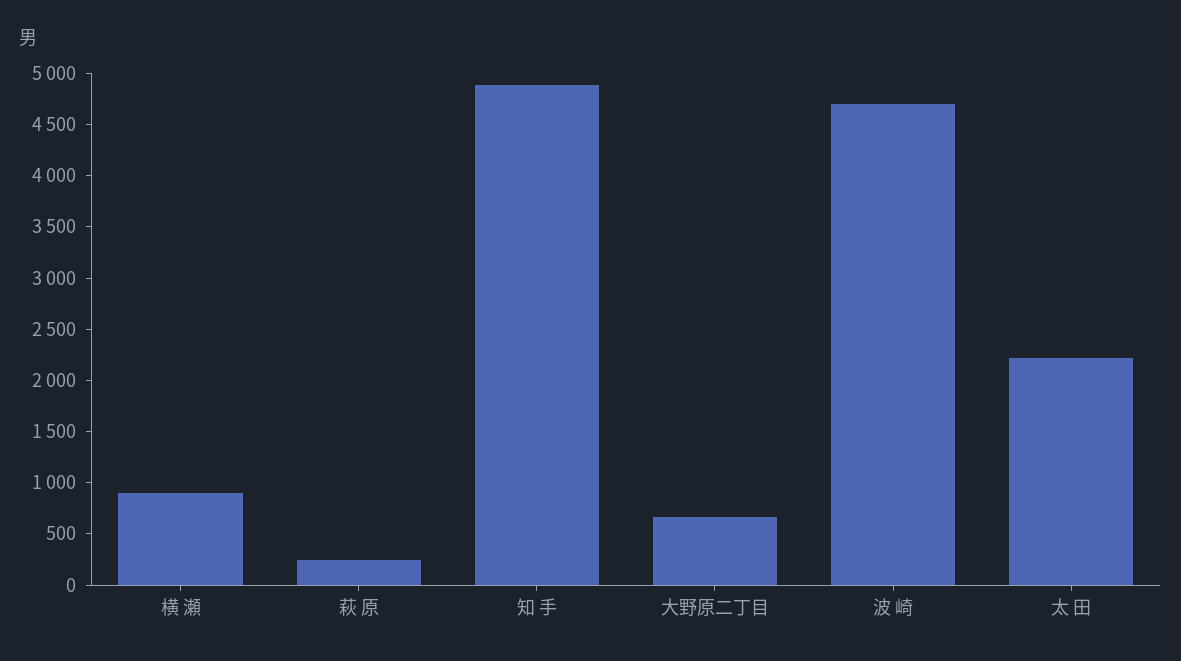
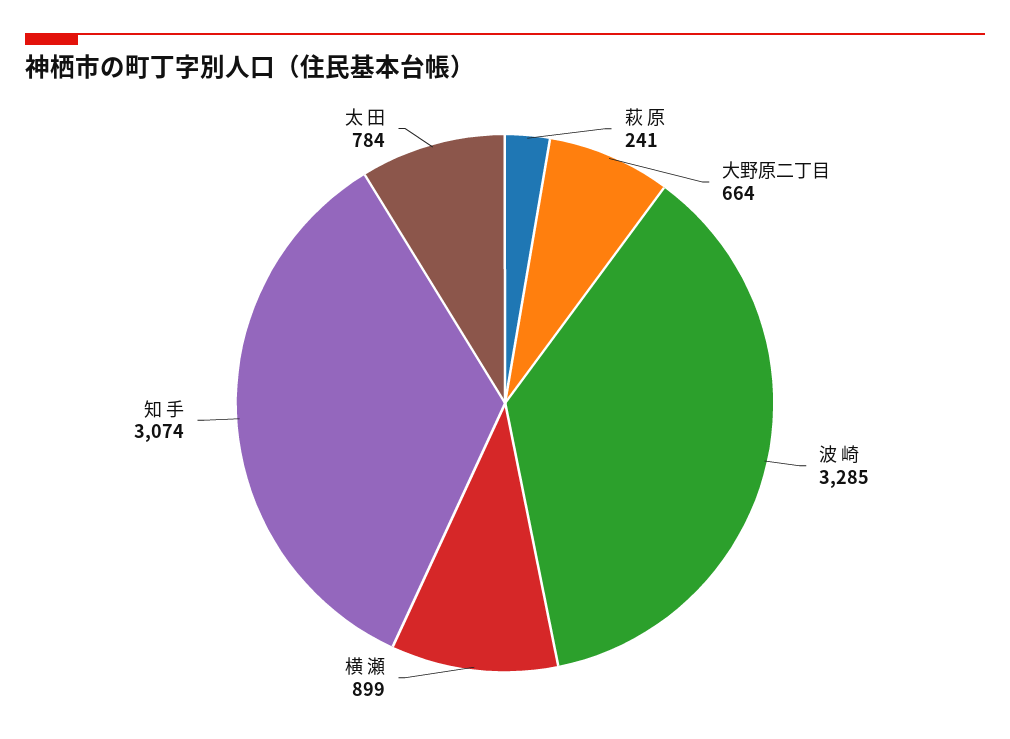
  {
    "横 瀬": 899,
    "萩 原": 241,
-   "知 手": 4900,
+   "知 手": 3074,
    "大野原二丁目": 664,
-   "波 崎": 4700,
+   "波 崎": 3285,
-   "太 田": 2200
+   "太 田": 784
  }

